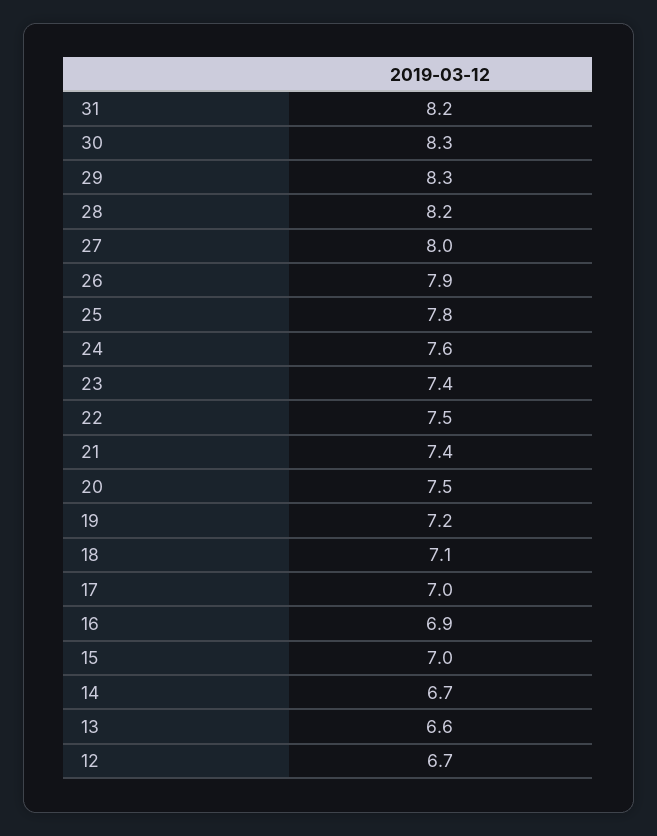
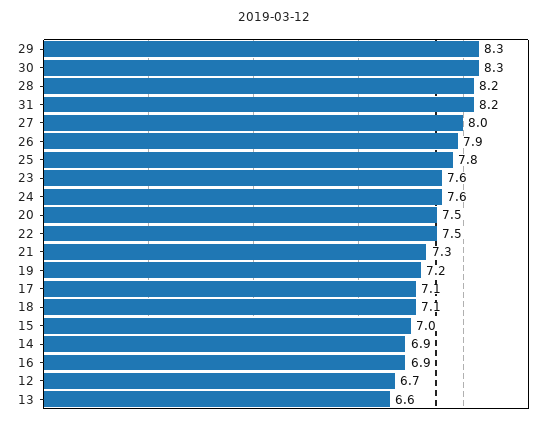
  {
    "31": 8.2,
    "30": 8.3,
    "29": 8.3,
    "28": 8.2,
    "27": 8,
    "26": 7.9,
    "25": 7.8,
    "24": 7.6,
-   "23": 7.4,
+   "23": 7.6,
    "22": 7.5,
-   "21": 7.4,
+   "21": 7.3,
    "20": 7.5,
    "19": 7.2,
    "18": 7.1,
-   "17": 7,
+   "17": 7.1,
    "16": 6.9,
    "15": 7,
-   "14": 6.7,
+   "14": 6.9,
    "13": 6.6,
    "12": 6.7
  }

